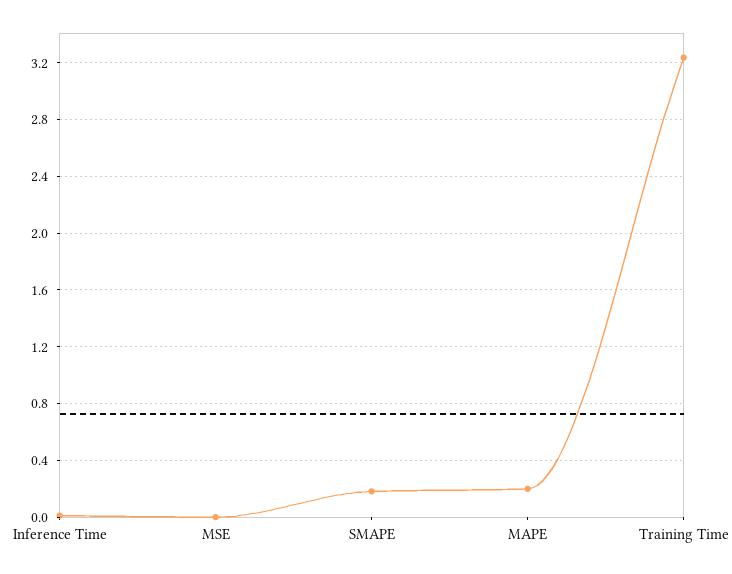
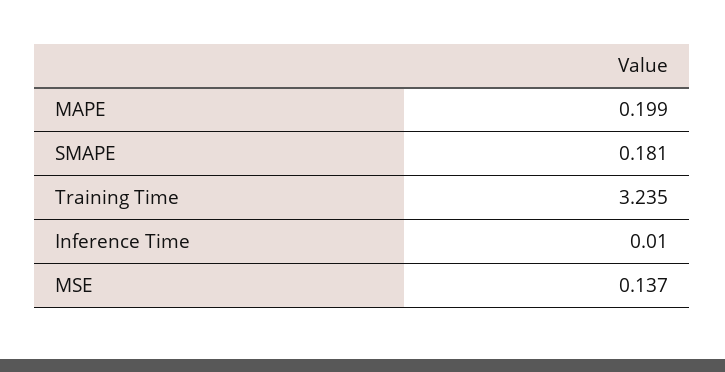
  {
    "Inference Time": 0.01,
-   "MSE": 0,
+   "MSE": 0.137,
    "SMAPE": 0.181,
    "MAPE": 0.199,
    "Training Time": 3.235
  }

